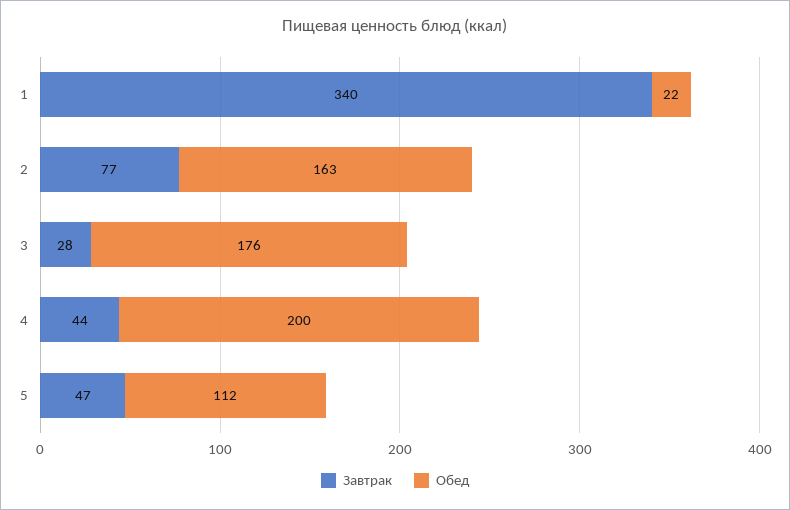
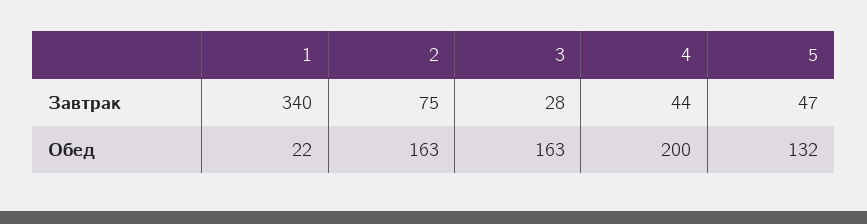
  {
    "Завтрак": {
      "1": 340,
-     "2": 77,
+     "2": 75,
      "3": 28,
      "4": 44,
      "5": 47
    },
    "Обед": {
      "1": 22,
      "2": 163,
-     "3": 176,
+     "3": 163,
      "4": 200,
-     "5": 112
+     "5": 132
    }
  }

